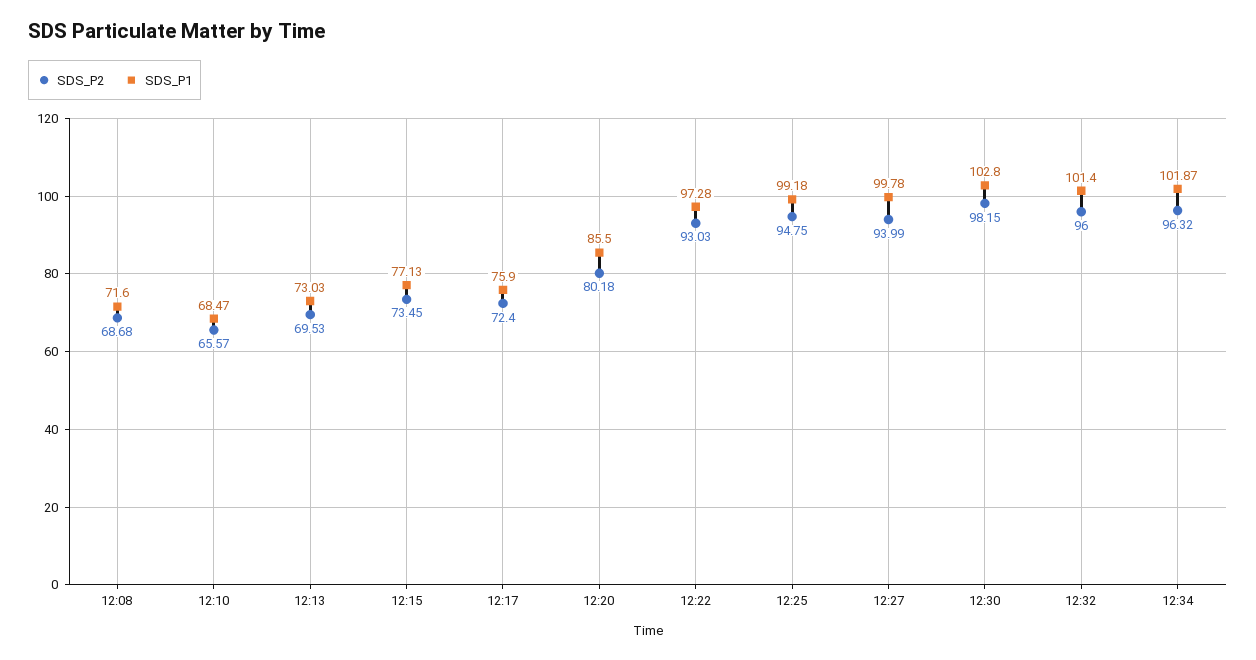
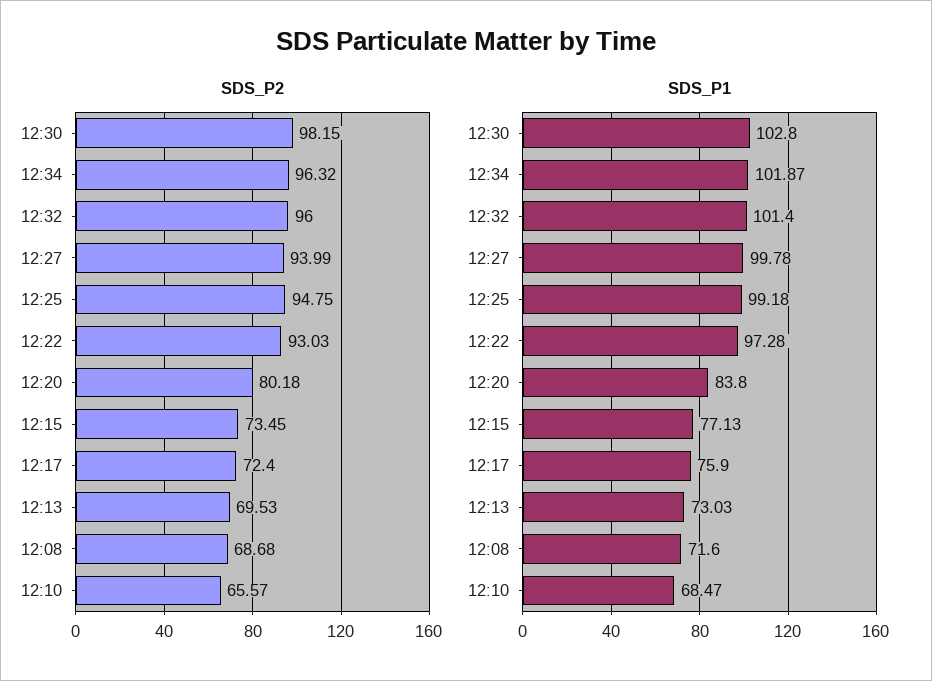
  {
    "SDS_P2": {
      "12:08": 68.68,
      "12:10": 65.57,
      "12:13": 69.53,
      "12:15": 73.45,
      "12:17": 72.4,
      "12:20": 80.18,
      "12:22": 93.03,
      "12:25": 94.75,
      "12:27": 93.99,
      "12:30": 98.15,
      "12:32": 96,
      "12:34": 96.32
    },
    "SDS_P1": {
      "12:08": 71.6,
      "12:10": 68.47,
      "12:13": 73.03,
      "12:15": 77.13,
      "12:17": 75.9,
-     "12:20": 85.5,
+     "12:20": 83.8,
      "12:22": 97.28,
      "12:25": 99.18,
      "12:27": 99.78,
      "12:30": 102.8,
      "12:32": 101.4,
      "12:34": 101.87
    }
  }

